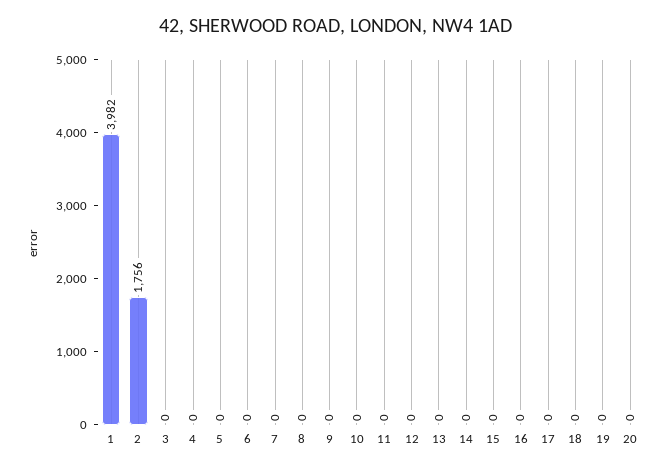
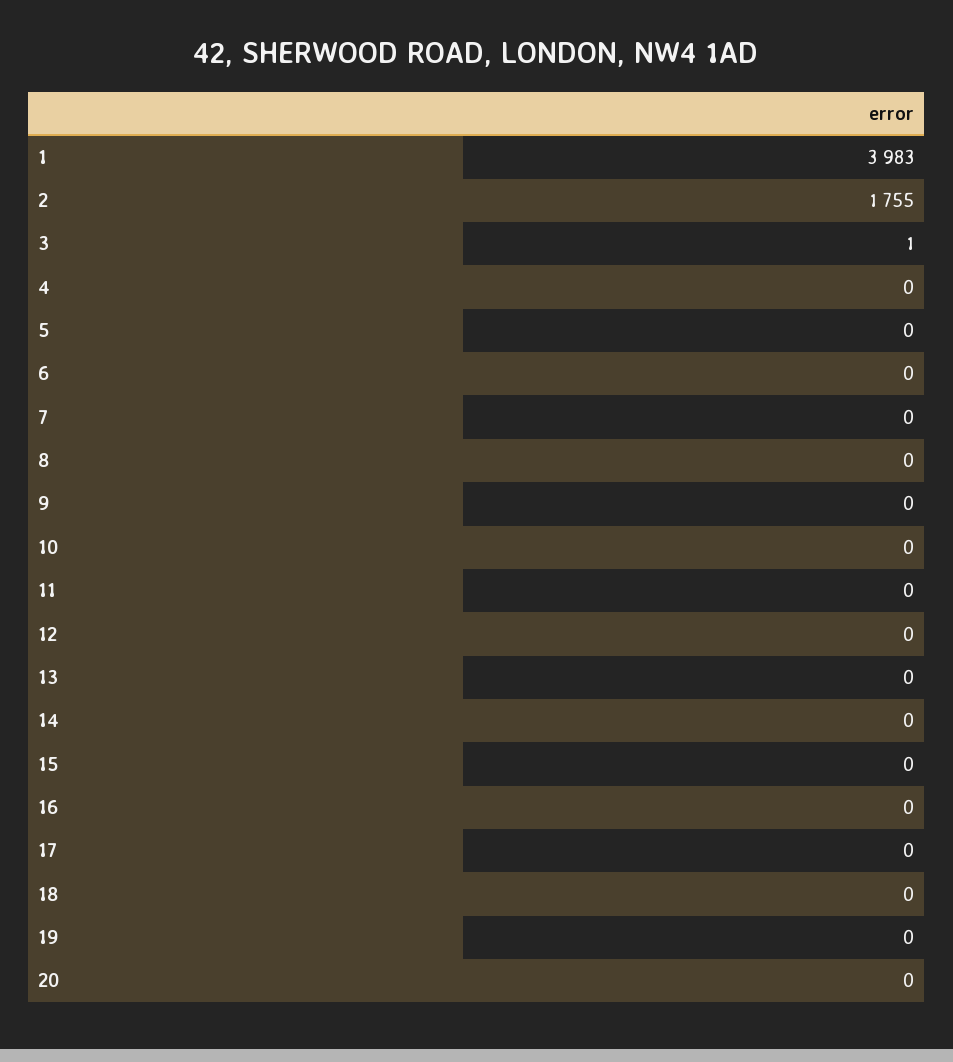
  {
-   "1": 3982,
+   "1": 3983,
-   "2": 1756,
+   "2": 1755,
-   "3": 0,
+   "3": 1,
    "4": 0,
    "5": 0,
    "6": 0,
    "7": 0,
    "8": 0,
    "9": 0,
    "10": 0,
    "11": 0,
    "12": 0,
    "13": 0,
    "14": 0,
    "15": 0,
    "16": 0,
    "17": 0,
    "18": 0,
    "19": 0,
    "20": 0
  }

